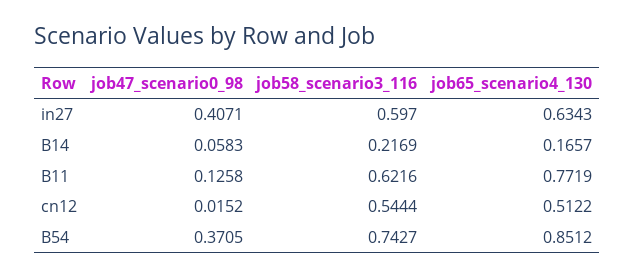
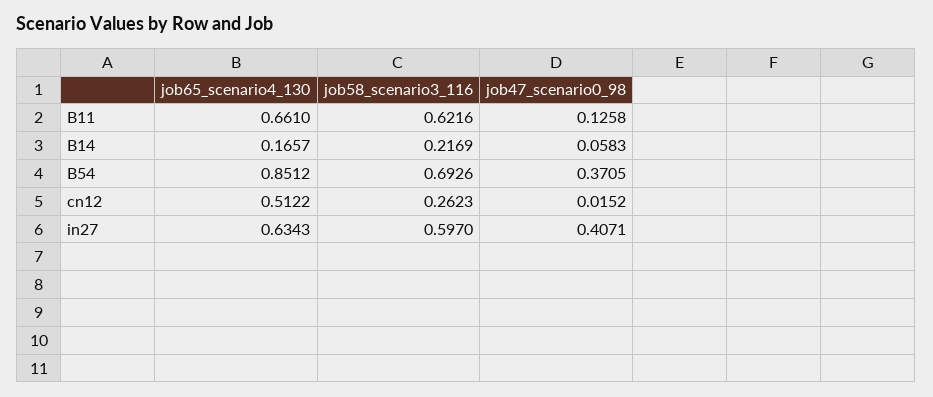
  {
    "job47_scenario0_98": {
      "in27": 0.4071,
      "B14": 0.0583,
      "B11": 0.1258,
      "cn12": 0.0152,
      "B54": 0.3705
    },
    "job58_scenario3_116": {
      "in27": 0.597,
      "B14": 0.2169,
      "B11": 0.6216,
-     "cn12": 0.5444,
+     "cn12": 0.2623,
-     "B54": 0.7427
+     "B54": 0.6926
    },
    "job65_scenario4_130": {
      "in27": 0.6343,
      "B14": 0.1657,
-     "B11": 0.7719,
+     "B11": 0.661,
      "cn12": 0.5122,
      "B54": 0.8512
    }
  }

